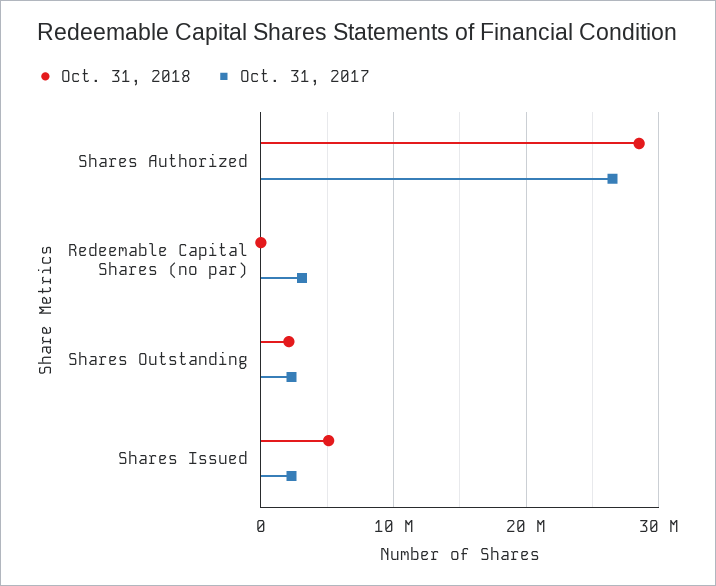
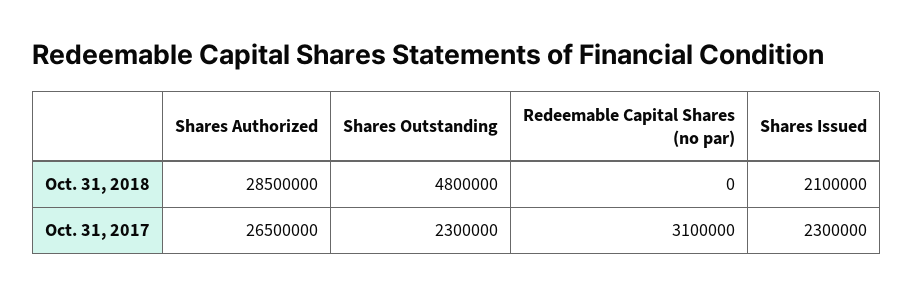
  {
    "Oct. 31, 2018": {
      "Shares Authorized": 28500000,
      "Redeemable Capital Shares (no par)": 0,
-     "Shares Outstanding": 2000000,
+     "Shares Outstanding": 4800000,
-     "Shares Issued": 5000000
+     "Shares Issued": 2100000
    },
    "Oct. 31, 2017": {
      "Shares Authorized": 26500000,
      "Redeemable Capital Shares (no par)": 3100000,
      "Shares Outstanding": 2300000,
      "Shares Issued": 2300000
    }
  }

